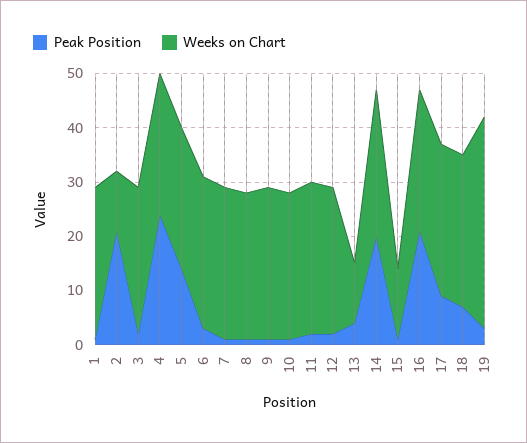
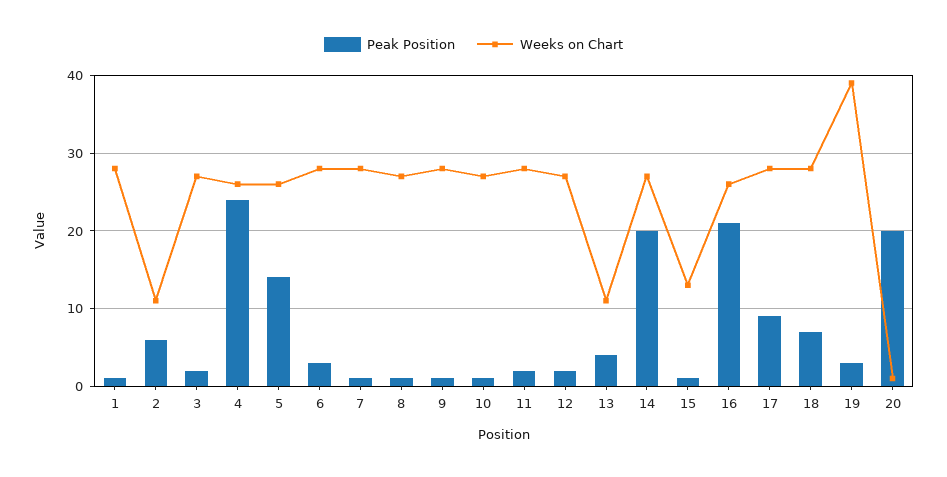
  {
    "Peak Position": {
      "1": 1,
-     "2": 20,
+     "2": 6,
      "3": 2,
      "4": 24,
      "5": 14,
      "6": 3,
      "7": 1,
      "8": 1,
      "9": 1,
      "10": 1,
      "11": 2,
      "12": 2,
      "13": 4,
      "14": 20,
      "15": 1,
      "16": 21,
      "17": 9,
      "18": 7,
-     "19": 3
+     "19": 3,
+     "20": 20
    },
    "Weeks on Chart": {
      "1": 28,
      "2": 11,
      "3": 27,
      "4": 26,
      "5": 26,
      "6": 28,
      "7": 28,
      "8": 27,
      "9": 28,
      "10": 27,
      "11": 28,
      "12": 27,
      "13": 11,
      "14": 27,
      "15": 13,
      "16": 26,
      "17": 28,
      "18": 28,
-     "19": 39
+     "19": 39,
+     "20": 1
    }
  }

